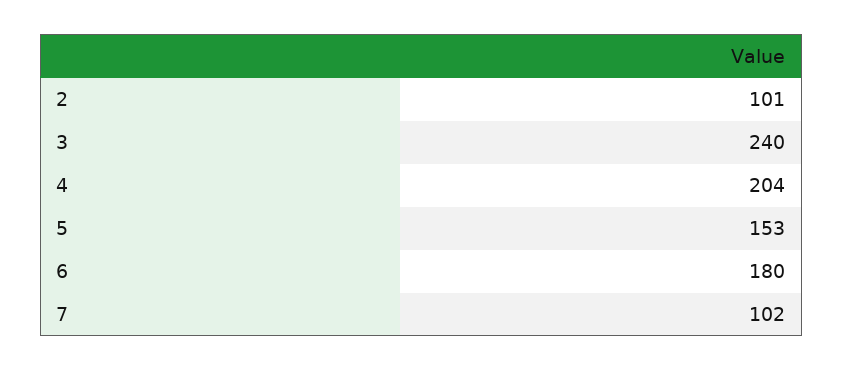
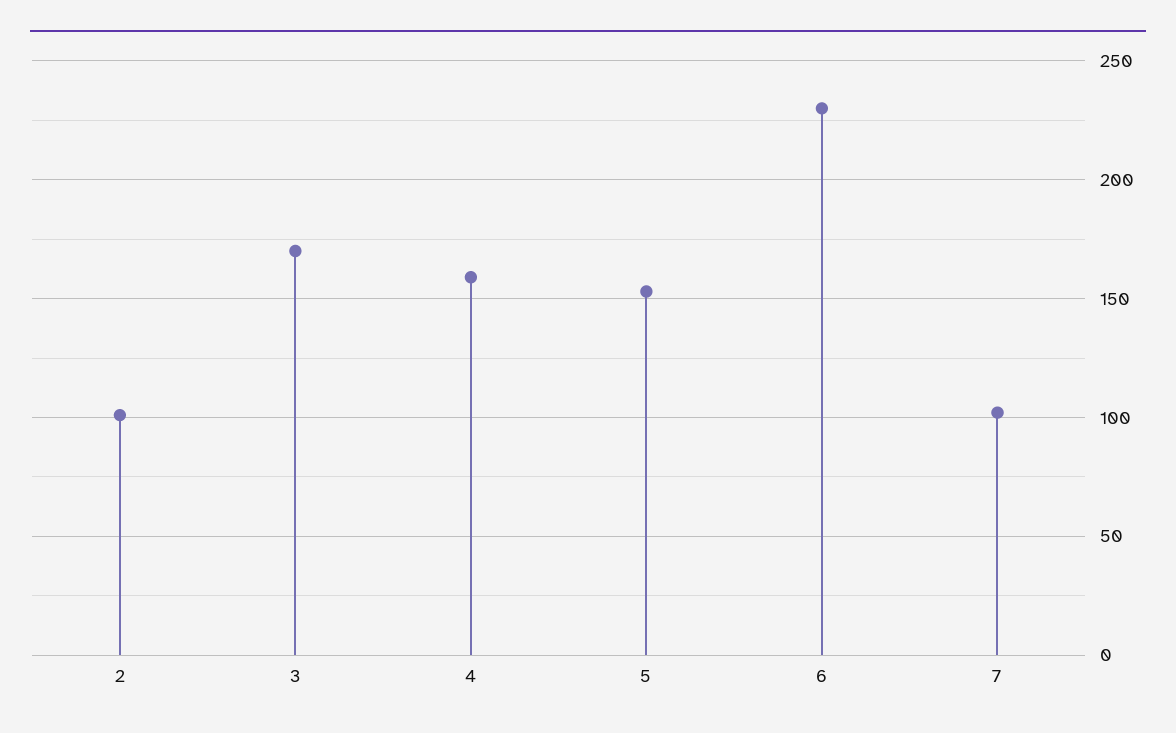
  {
    "2": 101,
-   "3": 240,
+   "3": 170,
-   "4": 204,
+   "4": 160,
    "5": 153,
-   "6": 180,
+   "6": 230,
    "7": 102
  }

